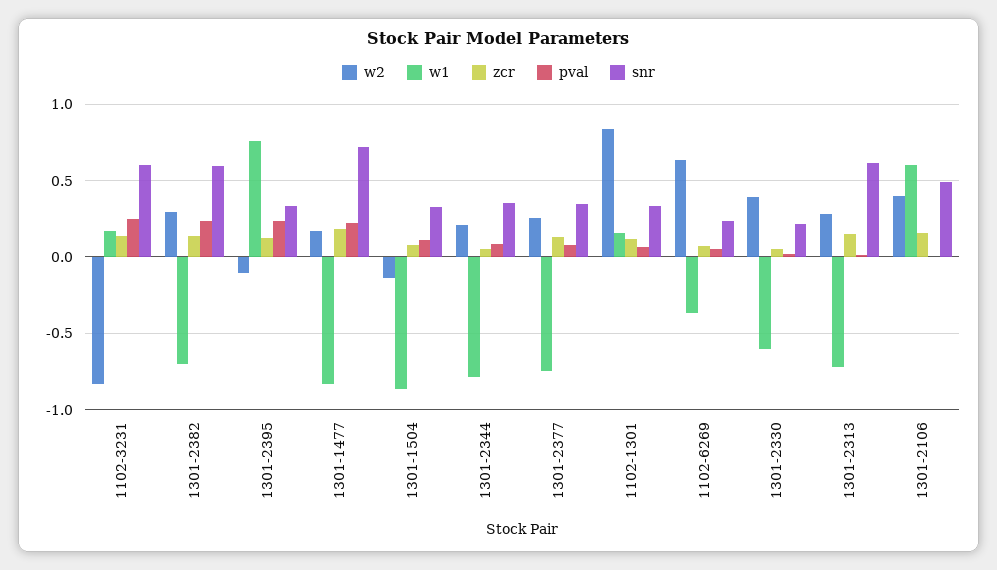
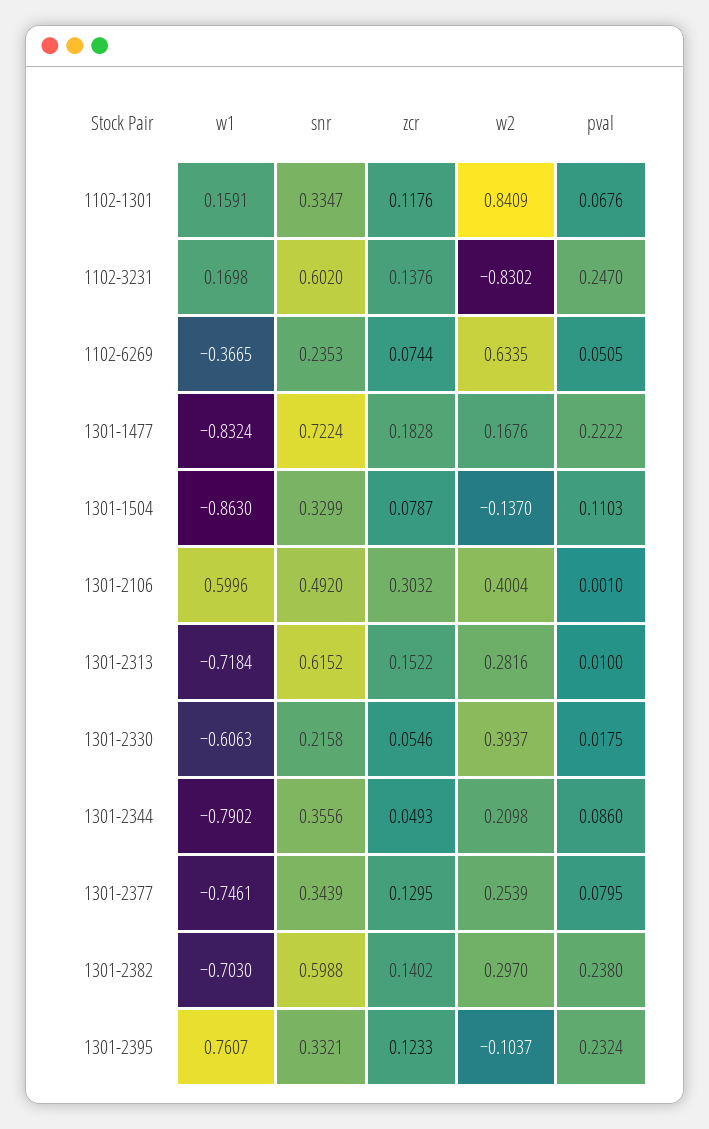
  {
    "w2": {
      "1102-3231": -0.8302,
      "1301-2382": 0.297,
      "1301-2395": -0.1037,
      "1301-1477": 0.1676,
      "1301-1504": -0.137,
      "1301-2344": 0.2098,
      "1301-2377": 0.2539,
      "1102-1301": 0.8409,
      "1102-6269": 0.6335,
      "1301-2330": 0.3937,
      "1301-2313": 0.2816,
      "1301-2106": 0.4004
    },
    "w1": {
      "1102-3231": 0.1698,
      "1301-2382": -0.703,
      "1301-2395": 0.7607,
      "1301-1477": -0.8324,
      "1301-1504": -0.863,
      "1301-2344": -0.7902,
      "1301-2377": -0.7461,
      "1102-1301": 0.1591,
      "1102-6269": -0.3665,
      "1301-2330": -0.6063,
      "1301-2313": -0.7184,
      "1301-2106": 0.5996
    },
    "zcr": {
      "1102-3231": 0.1376,
      "1301-2382": 0.1402,
      "1301-2395": 0.1233,
      "1301-1477": 0.1828,
      "1301-1504": 0.0787,
      "1301-2344": 0.0493,
      "1301-2377": 0.1295,
      "1102-1301": 0.1176,
      "1102-6269": 0.0744,
      "1301-2330": 0.0546,
      "1301-2313": 0.1522,
-     "1301-2106": 0.15
+     "1301-2106": 0.3032
    },
    "pval": {
      "1102-3231": 0.247,
      "1301-2382": 0.238,
      "1301-2395": 0.2324,
      "1301-1477": 0.2222,
      "1301-1504": 0.1103,
      "1301-2344": 0.086,
      "1301-2377": 0.0795,
      "1102-1301": 0.0676,
      "1102-6269": 0.0505,
      "1301-2330": 0.0175,
      "1301-2313": 0.01,
      "1301-2106": 0.001
    },
    "snr": {
      "1102-3231": 0.602,
      "1301-2382": 0.5988,
      "1301-2395": 0.3321,
      "1301-1477": 0.7224,
      "1301-1504": 0.3299,
      "1301-2344": 0.3556,
      "1301-2377": 0.3439,
      "1102-1301": 0.3347,
      "1102-6269": 0.2353,
      "1301-2330": 0.2158,
      "1301-2313": 0.6152,
      "1301-2106": 0.492
    }
  }

